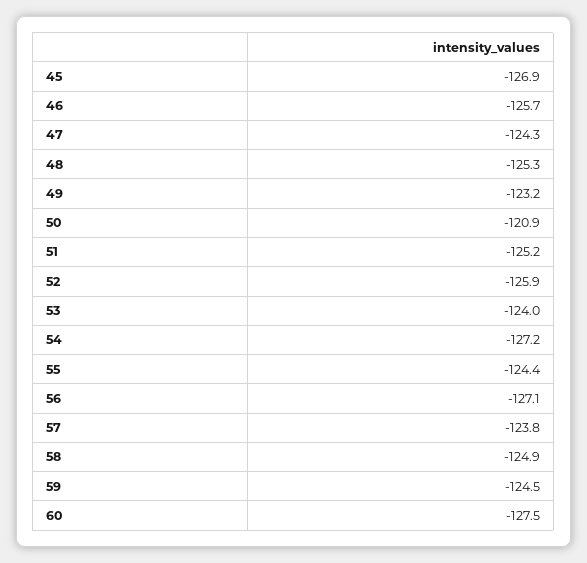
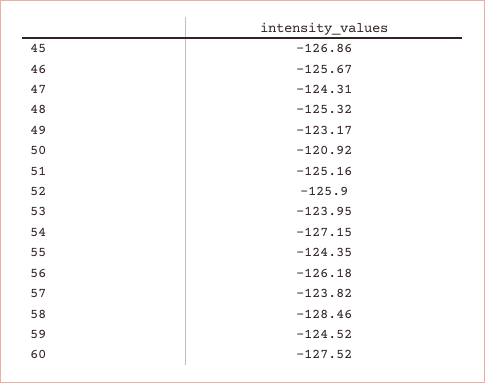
  {
    "45": -126.86,
    "46": -125.67,
    "47": -124.31,
    "48": -125.32,
    "49": -123.17,
    "50": -120.92,
    "51": -125.16,
    "52": -125.9,
    "53": -123.95,
    "54": -127.15,
    "55": -124.35,
-   "56": -127.1,
+   "56": -126.18,
    "57": -123.82,
-   "58": -124.9,
+   "58": -128.46,
    "59": -124.52,
    "60": -127.52
  }

